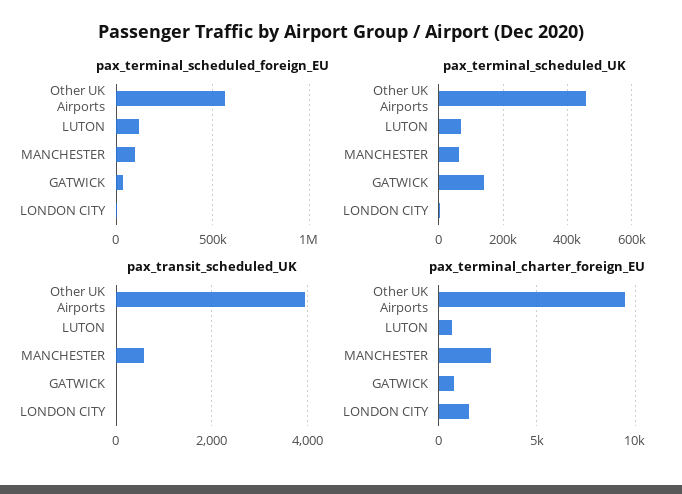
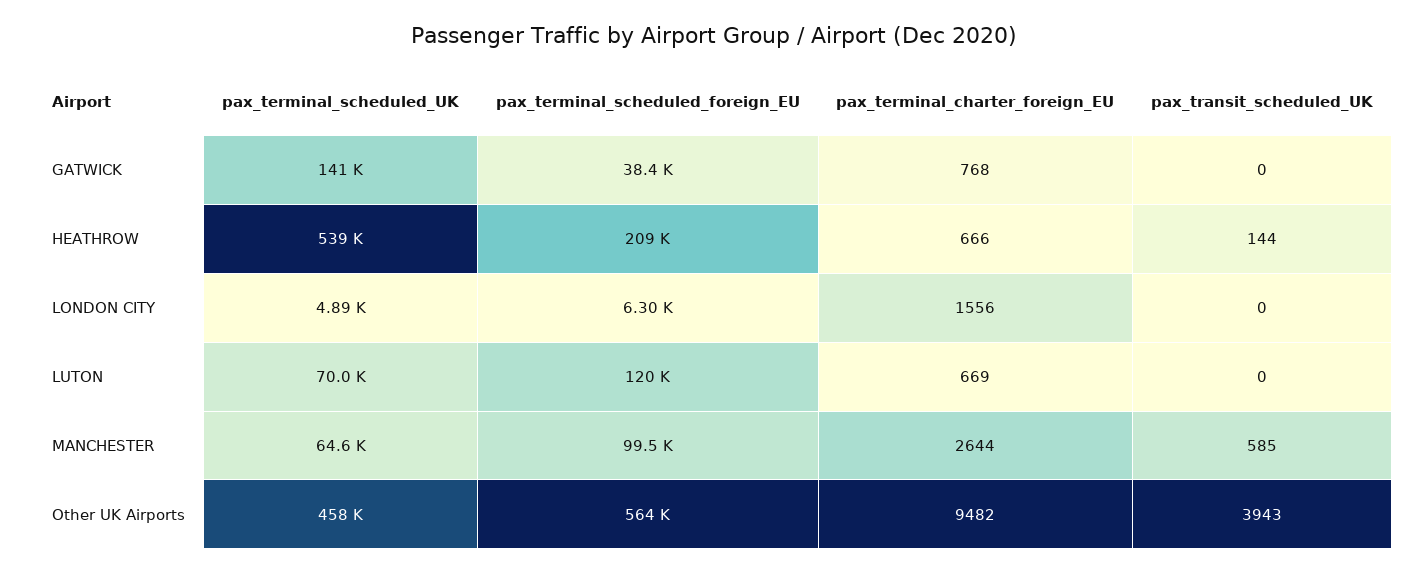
  {
    "pax_terminal_scheduled_foreign_EU": {
      "Other UK Airports": 564000,
      "LUTON": 120000,
      "MANCHESTER": 99500,
      "GATWICK": 38400,
-     "LONDON CITY": 6300
+     "LONDON CITY": 6300,
+     "HEATHROW": 209000
    },
    "pax_terminal_scheduled_UK": {
      "Other UK Airports": 458000,
      "LUTON": 70000,
      "MANCHESTER": 64600,
      "GATWICK": 141000,
-     "LONDON CITY": 4890
+     "LONDON CITY": 4890,
+     "HEATHROW": 539000
    },
    "pax_transit_scheduled_UK": {
      "Other UK Airports": 3943,
      "LUTON": 0,
      "MANCHESTER": 585,
      "GATWICK": 0,
-     "LONDON CITY": 0
+     "LONDON CITY": 0,
+     "HEATHROW": 144
    },
    "pax_terminal_charter_foreign_EU": {
      "Other UK Airports": 9482,
      "LUTON": 669,
      "MANCHESTER": 2644,
      "GATWICK": 768,
-     "LONDON CITY": 1556
+     "LONDON CITY": 1556,
+     "HEATHROW": 666
    }
  }

